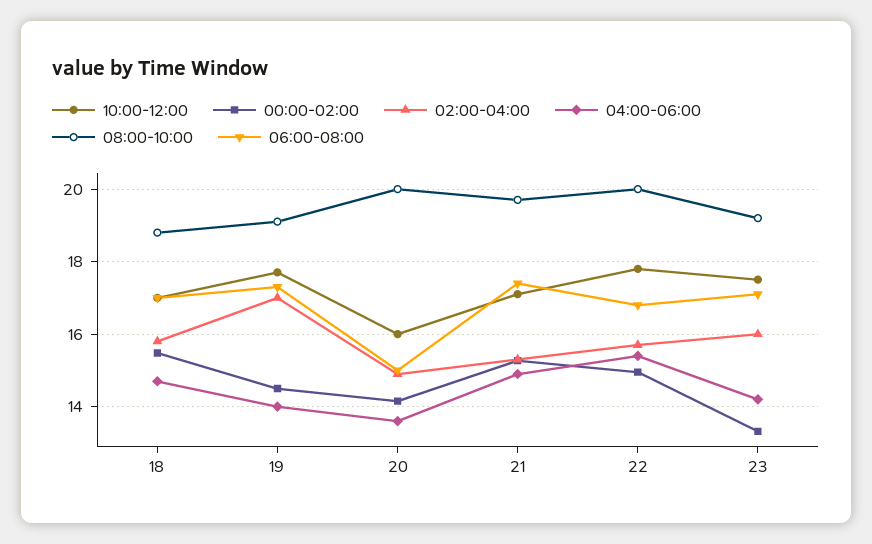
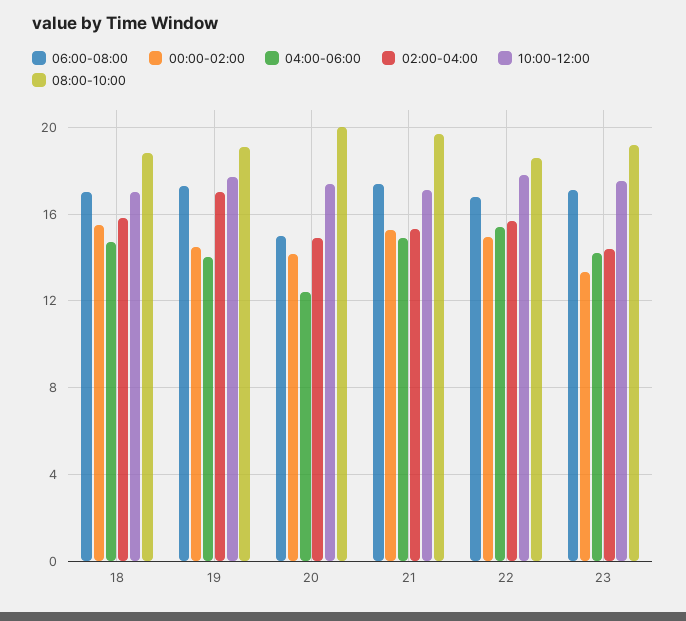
  {
    "10:00-12:00": {
      "18": 17,
      "19": 17.8,
-     "20": 16,
+     "20": 17.5,
      "21": 17.2,
      "22": 17.8,
      "23": 17.6
    },
    "00:00-02:00": {
      "18": 15.4,
      "19": 14.6,
      "20": 14.2,
      "21": 15.2,
      "22": 15,
      "23": 13.4
    },
    "02:00-04:00": {
      "18": 15.8,
      "19": 17,
      "20": 15,
      "21": 15.4,
      "22": 15.8,
-     "23": 16
+     "23": 14.5
    },
    "04:00-06:00": {
      "18": 14.8,
      "19": 14,
-     "20": 13.6,
+     "20": 12.5,
      "21": 15,
      "22": 15.4,
      "23": 14.2
    },
    "08:00-10:00": {
      "18": 18.8,
      "19": 19.2,
      "20": 20,
      "21": 19.8,
-     "22": 20,
+     "22": 18.5,
      "23": 19.2
    },
    "06:00-08:00": {
      "18": 17,
      "19": 17.4,
      "20": 15,
      "21": 17.4,
      "22": 16.8,
      "23": 17.2
    }
  }

